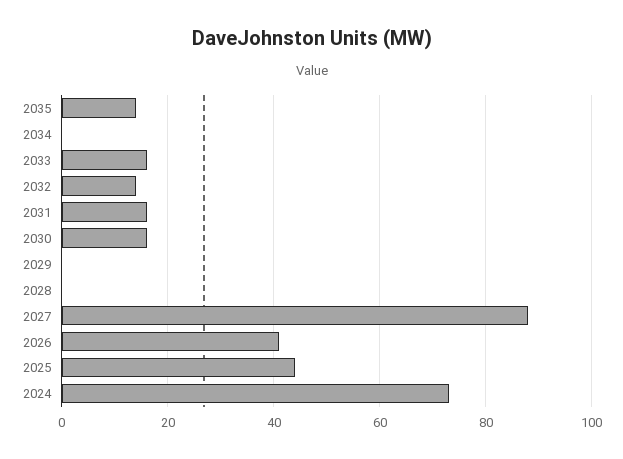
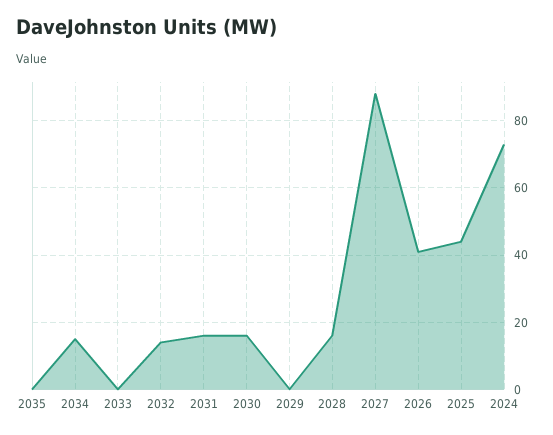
  {
-   "2035": 15,
+   "2035": 0,
-   "2034": 0,
+   "2034": 15,
-   "2033": 15,
+   "2033": 0,
    "2032": 15,
    "2031": 15,
    "2030": 15,
    "2029": 0,
-   "2028": 0,
+   "2028": 15,
    "2027": 90,
    "2026": 40,
    "2025": 45,
    "2024": 75
  }

